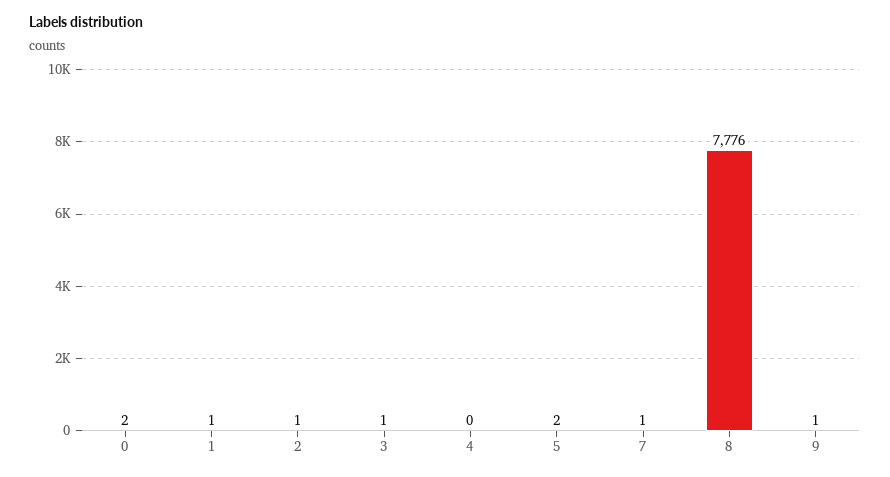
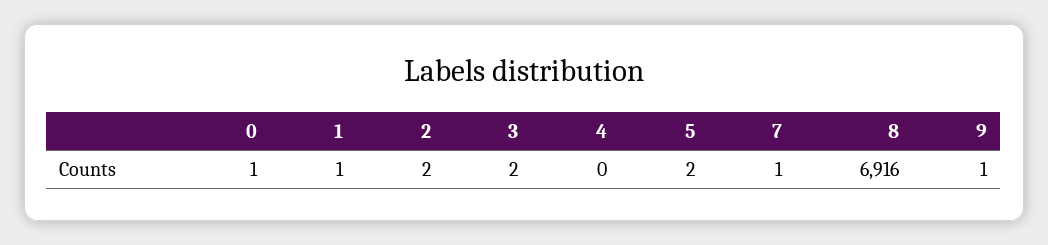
  {
-   "0": 2,
+   "0": 1,
    "1": 1,
-   "2": 1,
+   "2": 2,
-   "3": 1,
+   "3": 2,
    "4": 0,
    "5": 2,
    "7": 1,
-   "8": 7776,
+   "8": 6916,
    "9": 1
  }

